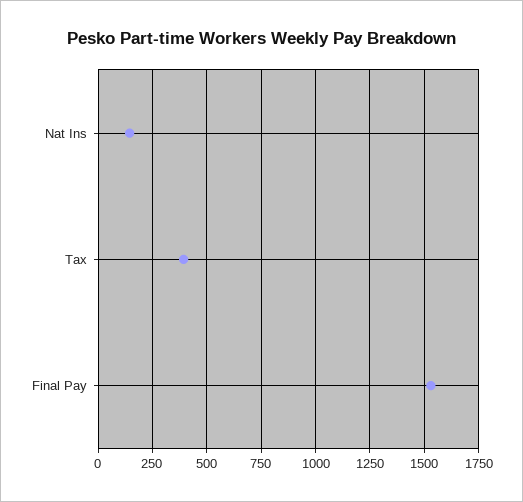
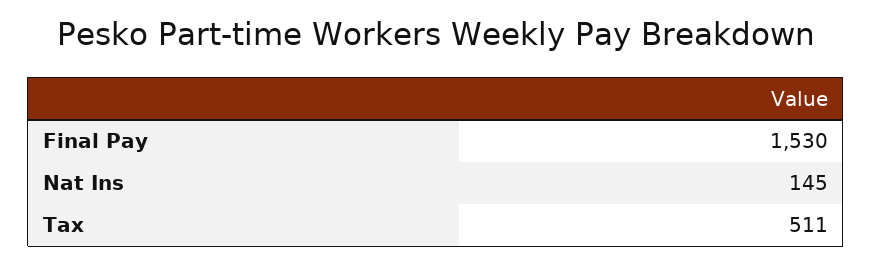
  {
    "Nat Ins": 145,
-   "Tax": 400,
+   "Tax": 511,
    "Final Pay": 1530
  }

